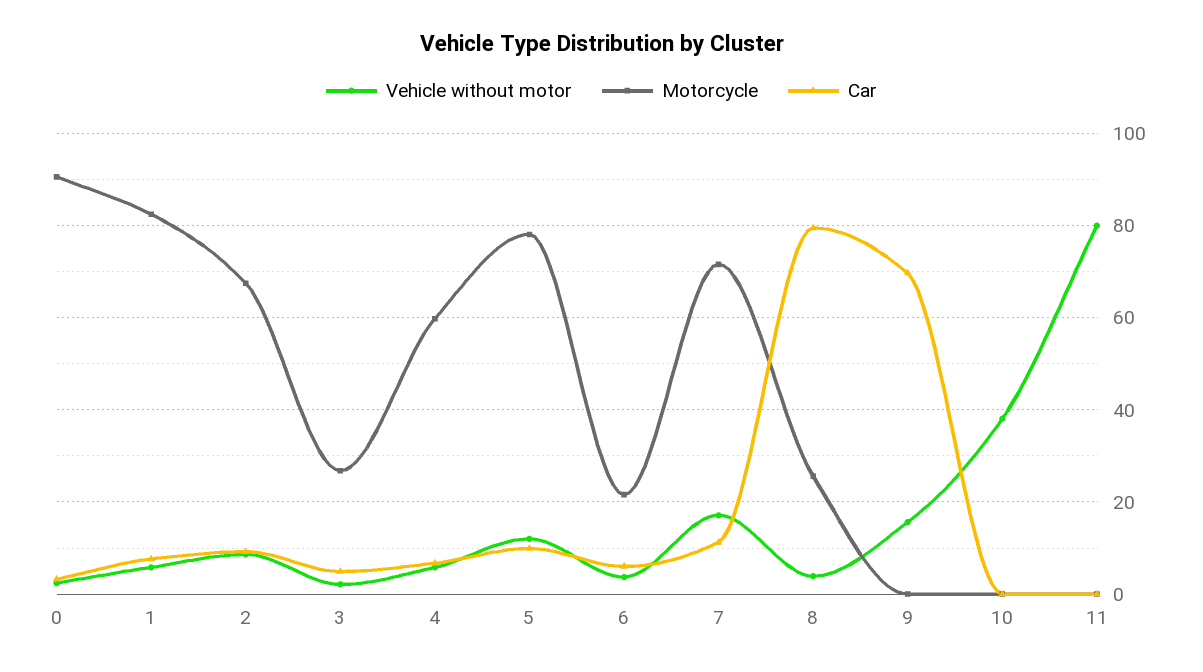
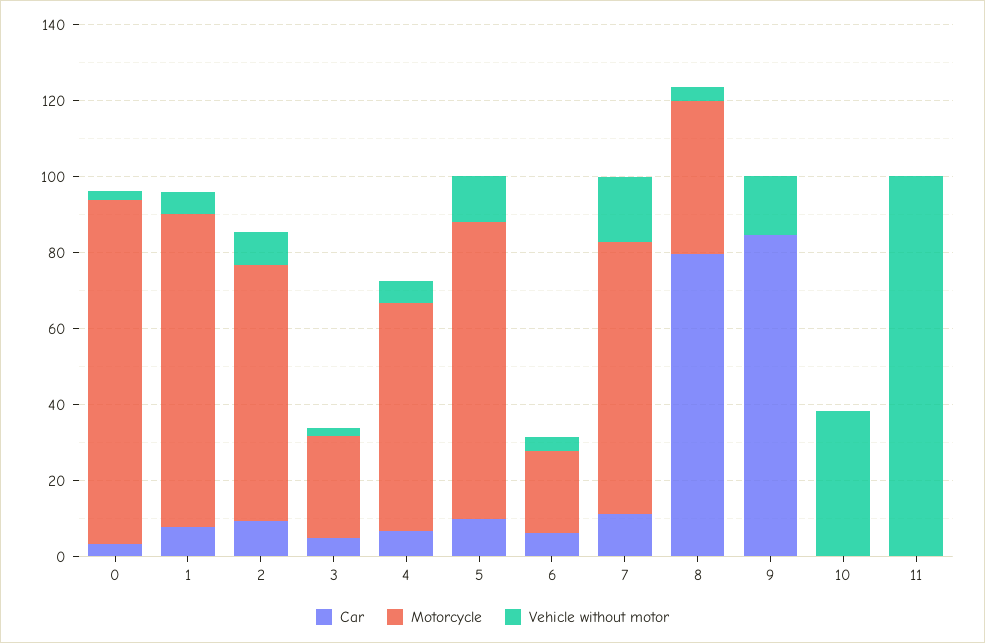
  {
    "Vehicle without motor": {
      "0": 2,
      "1": 6,
      "2": 8,
      "3": 2,
      "4": 6,
      "5": 12,
      "6": 4,
      "7": 18,
      "8": 4,
      "9": 16,
      "10": 38,
-     "11": 80
+     "11": 100
    },
    "Motorcycle": {
      "0": 90,
      "1": 82,
      "2": 68,
      "3": 26,
      "4": 60,
      "5": 78,
      "6": 22,
      "7": 72,
-     "8": 26,
+     "8": 40,
      "9": 0,
      "10": 0,
      "11": 0
    },
    "Car": {
      "0": 4,
      "1": 8,
      "2": 10,
      "3": 4,
      "4": 6,
      "5": 10,
      "6": 6,
      "7": 12,
      "8": 80,
-     "9": 70,
+     "9": 85,
      "10": 0,
      "11": 0
    }
  }

